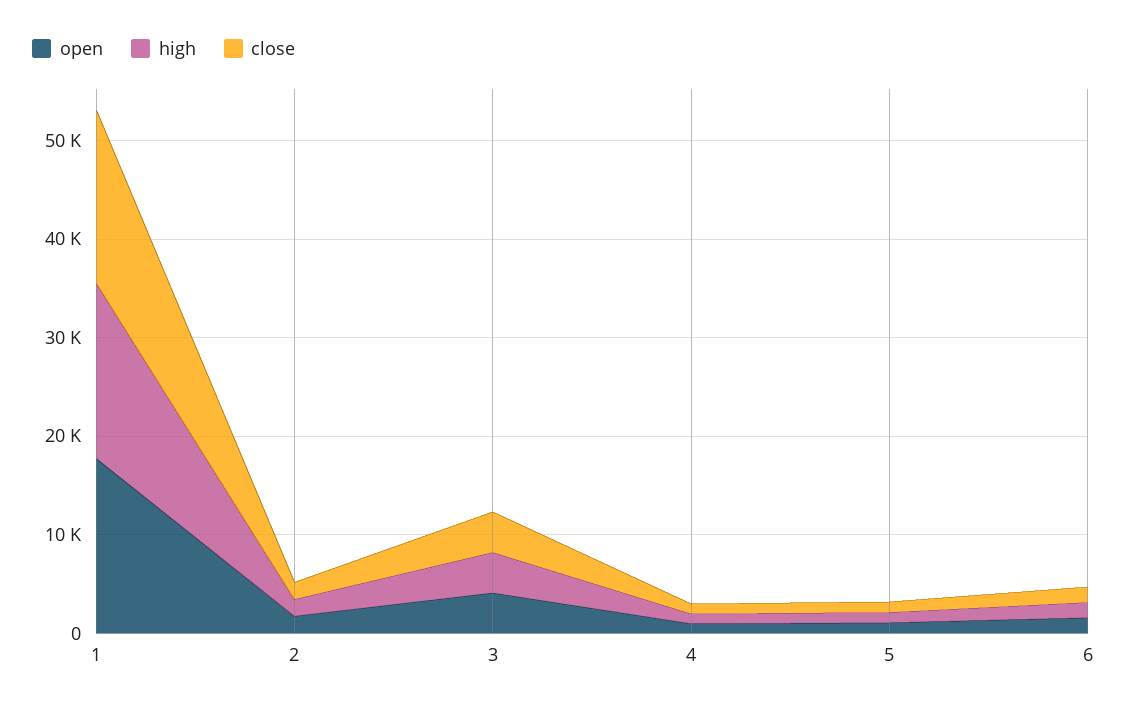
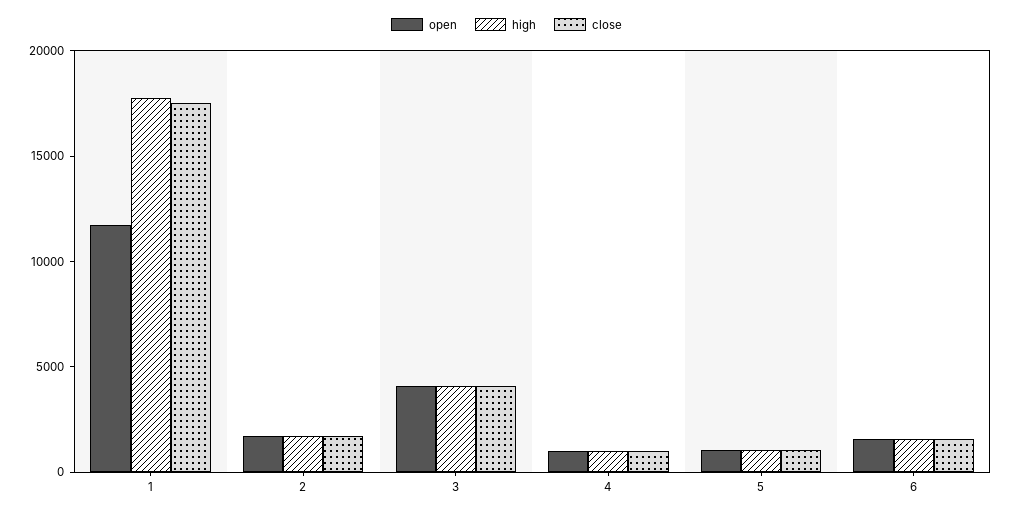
  {
    "open": {
-     "1": 18000,
+     "1": 12000,
      "2": 2000,
      "3": 4000,
      "4": 1000,
      "5": 1000,
      "6": 2000
    },
    "high": {
      "1": 18000,
      "2": 2000,
      "3": 4000,
      "4": 1000,
      "5": 1000,
      "6": 2000
    },
    "close": {
      "1": 18000,
      "2": 2000,
      "3": 4000,
      "4": 1000,
      "5": 1000,
      "6": 2000
    }
  }

